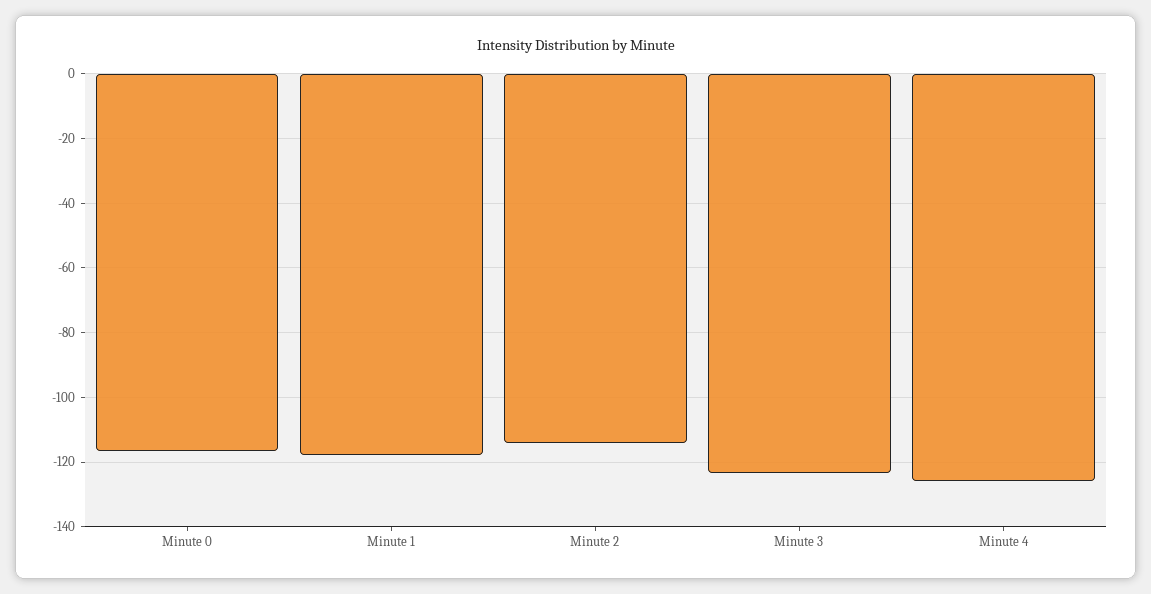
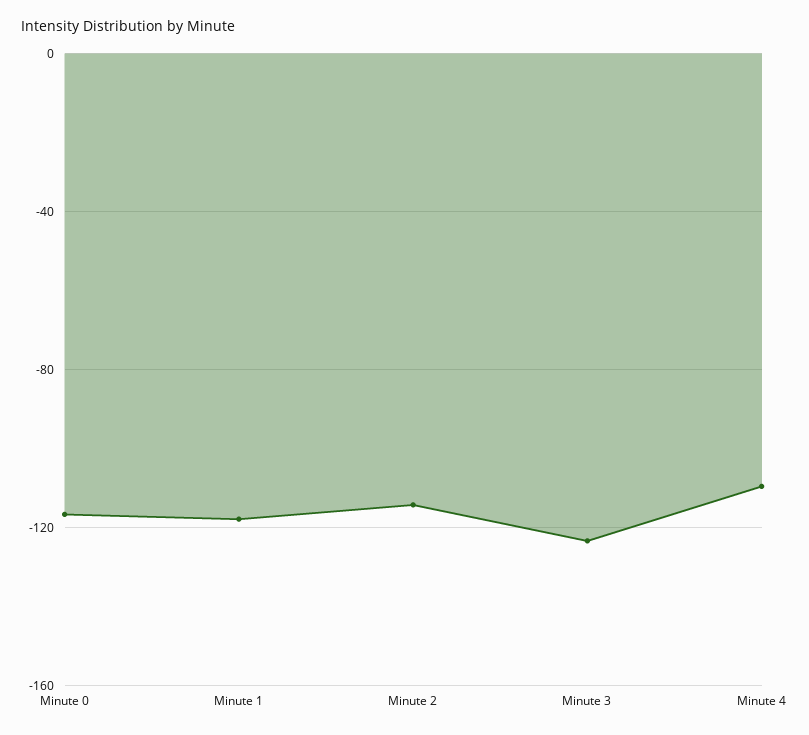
  {
    "Minute 0": -116,
    "Minute 1": -118,
    "Minute 2": -114,
    "Minute 3": -124,
-   "Minute 4": -126
+   "Minute 4": -110
  }

